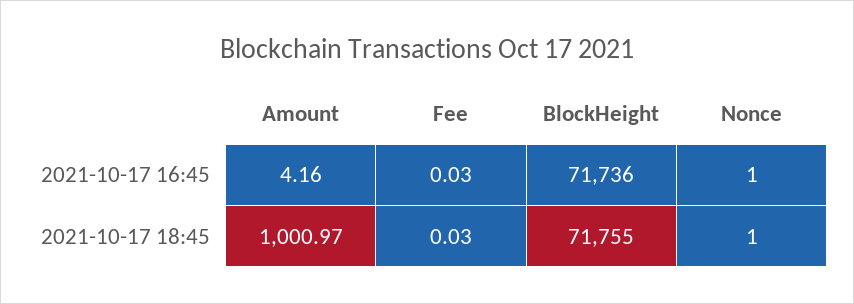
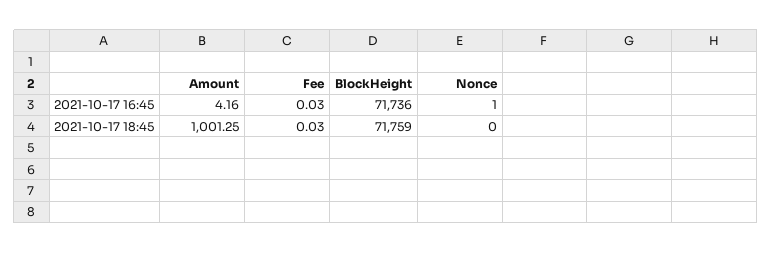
  {
    "Amount": {
      "2021-10-17 16:45": 4.16,
-     "2021-10-17 18:45": 1000.97
+     "2021-10-17 18:45": 1001.25
    },
    "Fee": {
      "2021-10-17 16:45": 0.03,
      "2021-10-17 18:45": 0.03
    },
    "BlockHeight": {
      "2021-10-17 16:45": 71736,
-     "2021-10-17 18:45": 71755
+     "2021-10-17 18:45": 71759
    },
    "Nonce": {
      "2021-10-17 16:45": 1,
-     "2021-10-17 18:45": 1
+     "2021-10-17 18:45": 0
    }
  }

